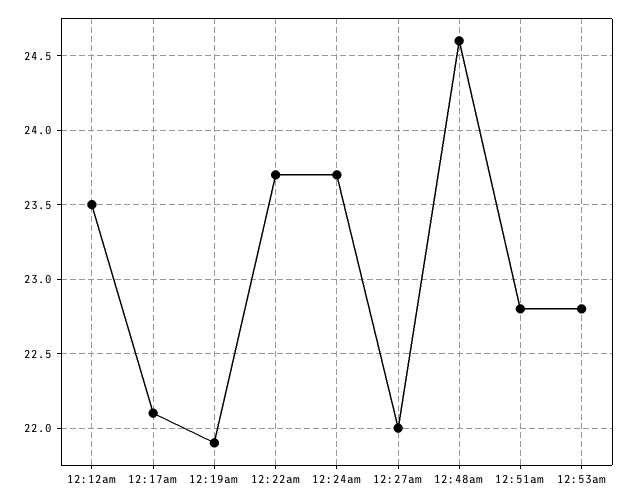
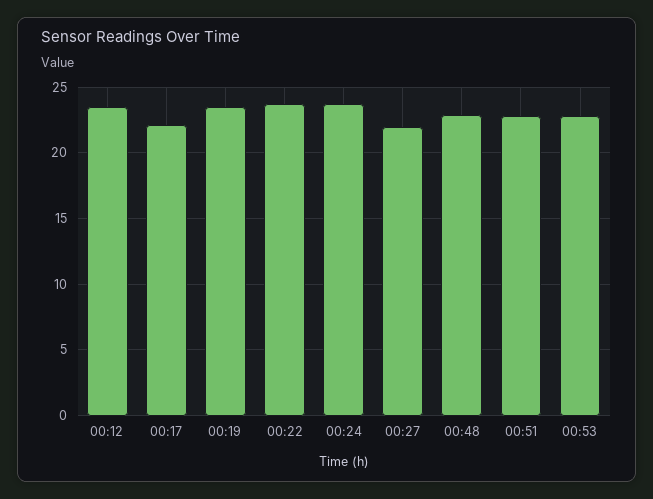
  {
    "12:12am": 23.5,
    "12:17am": 22.1,
-   "12:19am": 21.9,
+   "12:19am": 23.5,
    "12:22am": 23.7,
    "12:24am": 23.7,
    "12:27am": 22,
-   "12:48am": 24.6,
+   "12:48am": 23,
    "12:51am": 22.8,
    "12:53am": 22.8
  }

